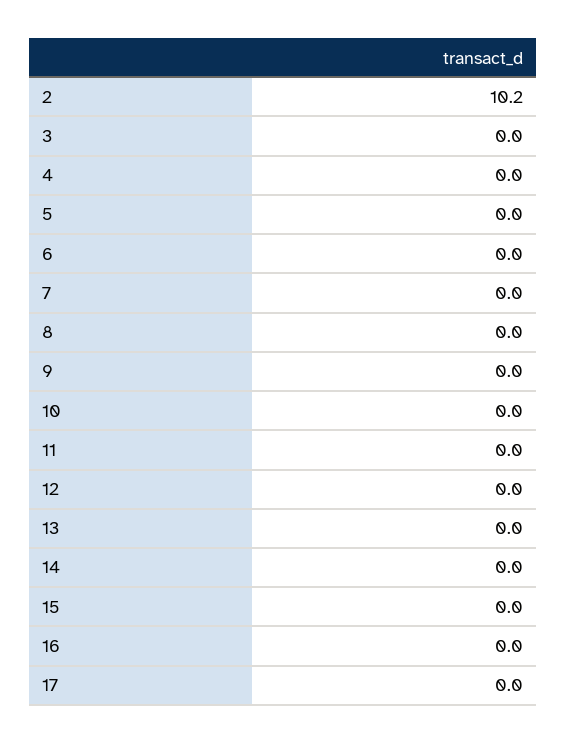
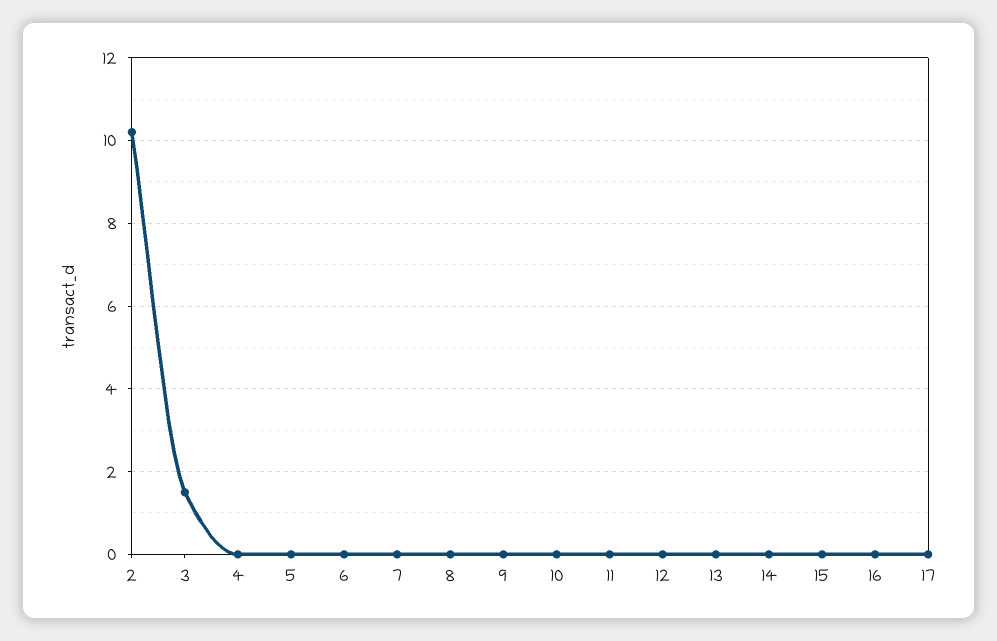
  {
    "2": 10.2,
-   "3": 0,
+   "3": 1.5,
    "4": 0,
    "5": 0,
    "6": 0,
    "7": 0,
    "8": 0,
    "9": 0,
    "10": 0,
    "11": 0,
    "12": 0,
    "13": 0,
    "14": 0,
    "15": 0,
    "16": 0,
    "17": 0
  }

